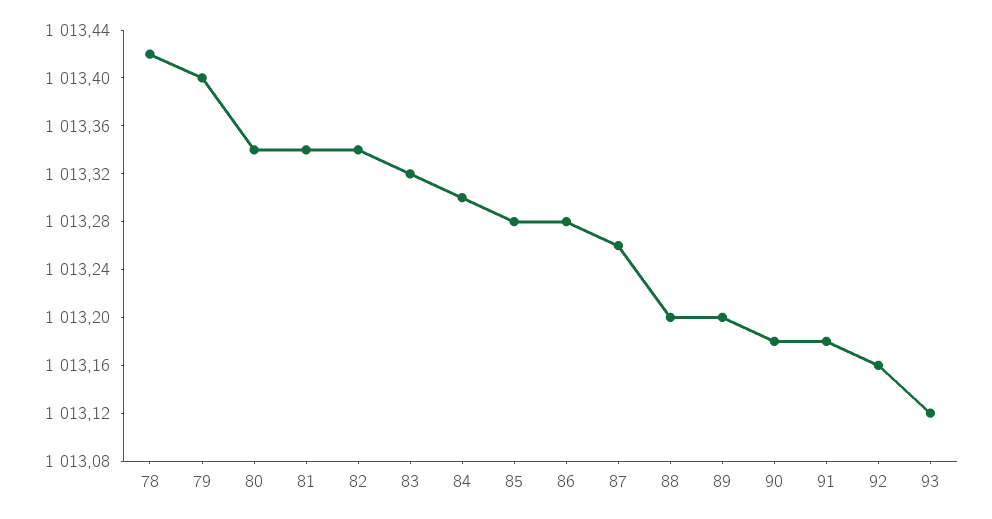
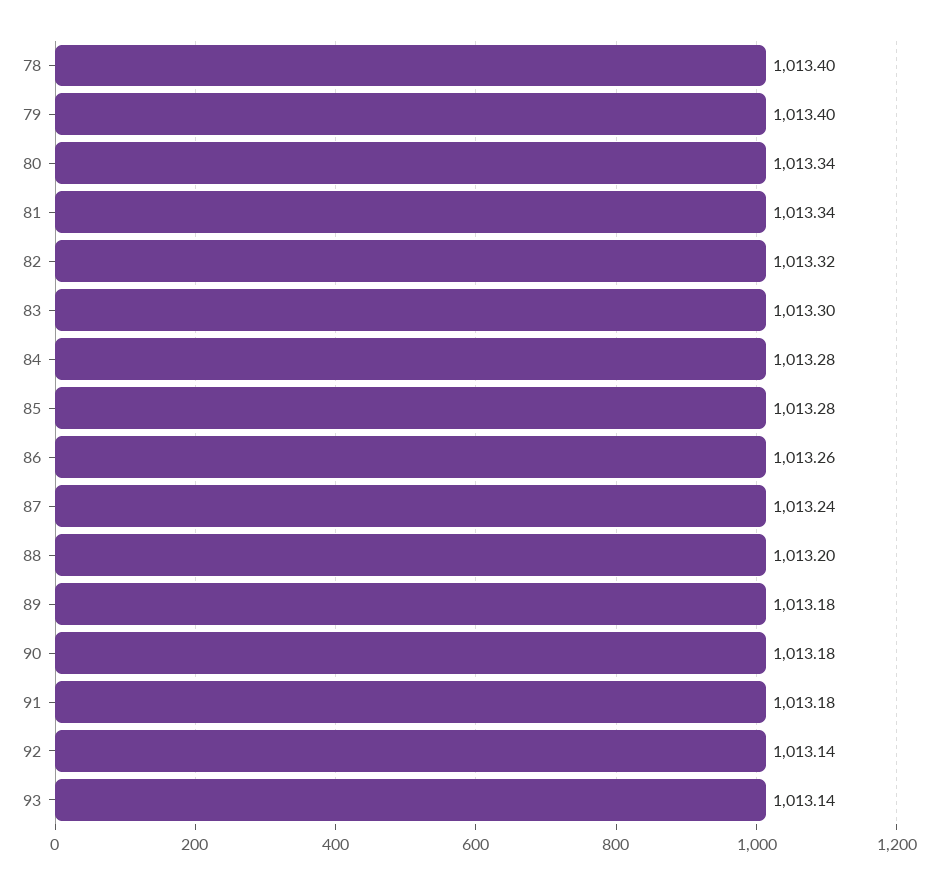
  {
-   "78": 1013.42,
+   "78": 1013.4,
    "79": 1013.4,
    "80": 1013.34,
    "81": 1013.34,
-   "82": 1013.34,
+   "82": 1013.32,
-   "83": 1013.32,
+   "83": 1013.3,
-   "84": 1013.3,
+   "84": 1013.28,
    "85": 1013.28,
-   "86": 1013.28,
+   "86": 1013.26,
-   "87": 1013.26,
+   "87": 1013.24,
    "88": 1013.2,
-   "89": 1013.2,
+   "89": 1013.18,
    "90": 1013.18,
    "91": 1013.18,
-   "92": 1013.16,
+   "92": 1013.14,
-   "93": 1013.12
+   "93": 1013.14
  }

